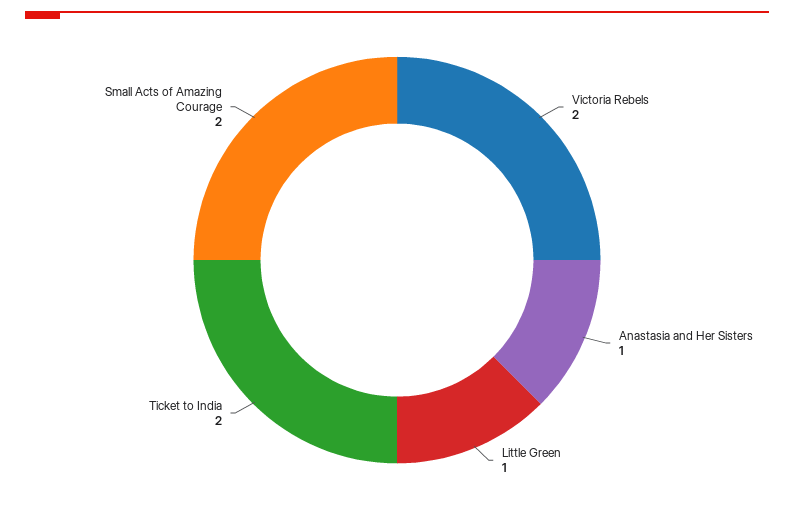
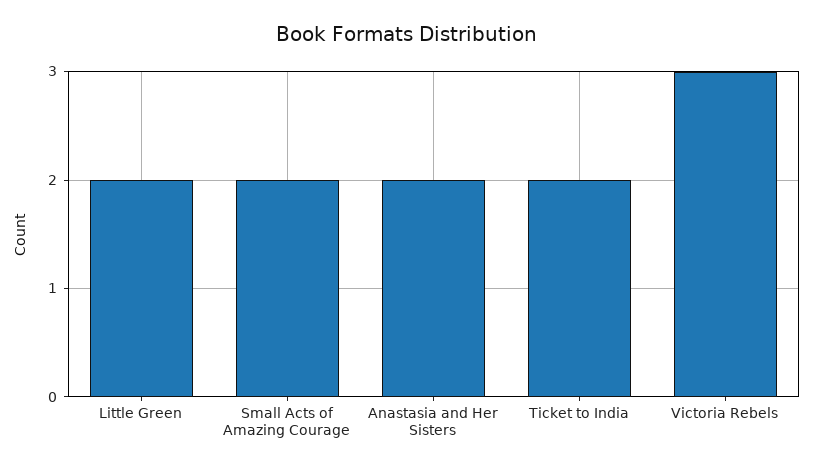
  {
-   "Victoria Rebels": 2,
+   "Victoria Rebels": 3,
-   "Anastasia and Her Sisters": 1,
+   "Anastasia and Her Sisters": 2,
-   "Little Green": 1,
+   "Little Green": 2,
    "Ticket to India": 2,
    "Small Acts of Amazing Courage": 2
  }

